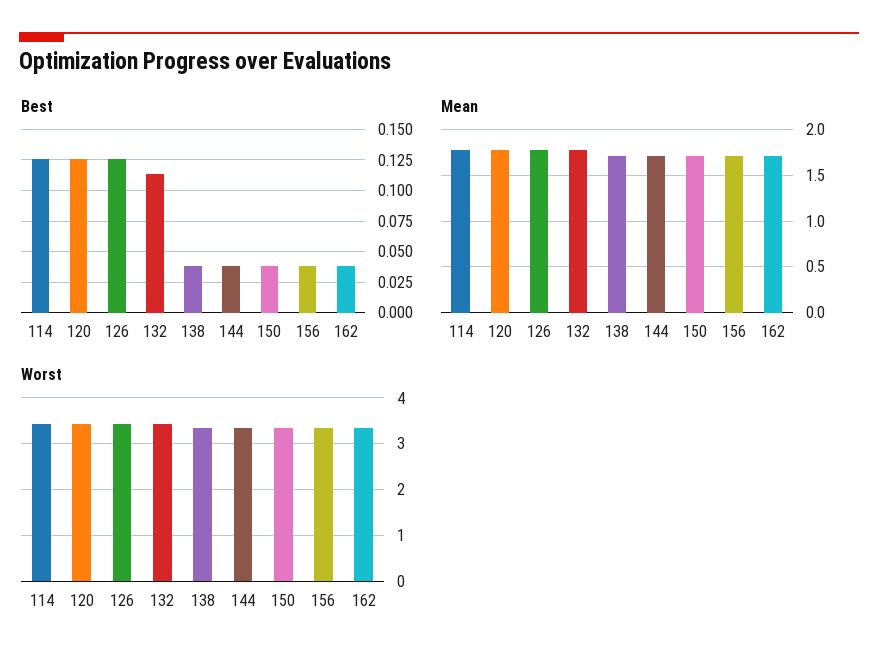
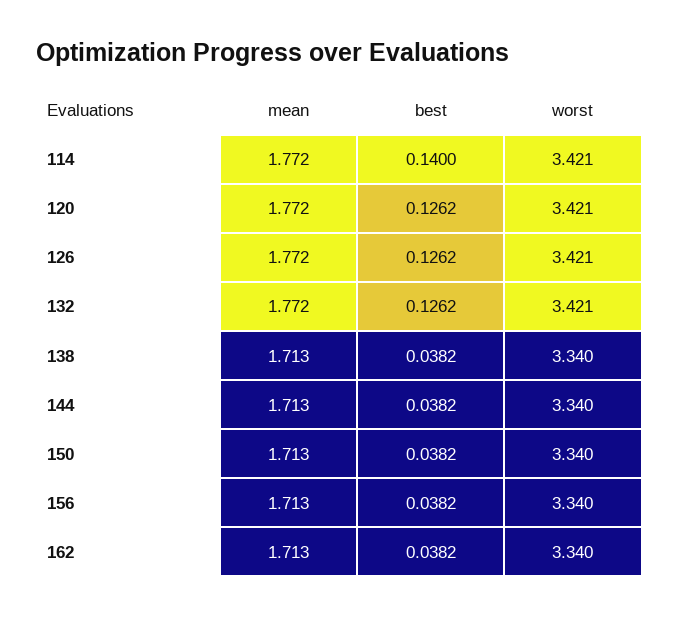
  {
    "Best": {
-     "114": 0.125,
+     "114": 0.14,
      "120": 0.1262,
      "126": 0.1262,
-     "132": 0.115,
+     "132": 0.1262,
      "138": 0.0382,
      "144": 0.0382,
      "150": 0.0382,
      "156": 0.0382,
      "162": 0.0382
    },
    "Mean": {
      "114": 1.772,
      "120": 1.772,
      "126": 1.772,
      "132": 1.772,
      "138": 1.713,
      "144": 1.713,
      "150": 1.713,
      "156": 1.713,
      "162": 1.713
    },
    "Worst": {
      "114": 3.421,
      "120": 3.421,
      "126": 3.421,
      "132": 3.421,
      "138": 3.34,
      "144": 3.34,
      "150": 3.34,
      "156": 3.34,
      "162": 3.34
    }
  }

